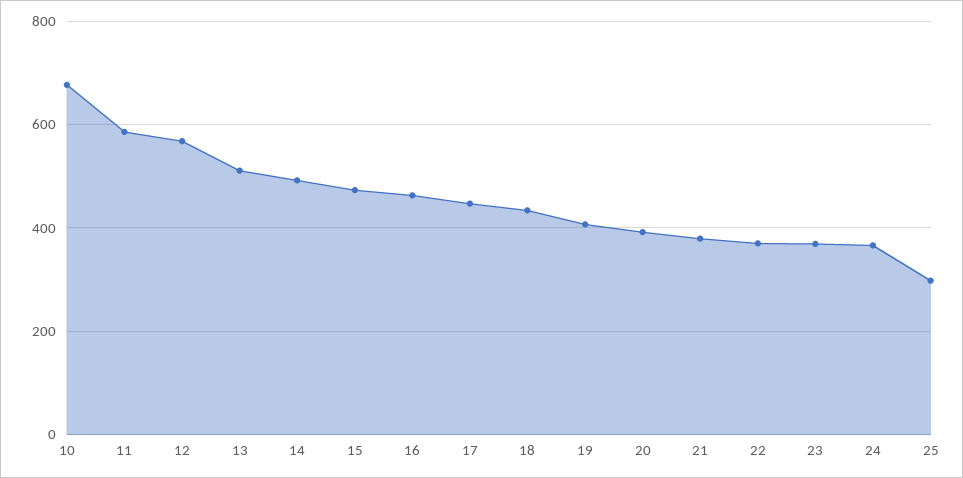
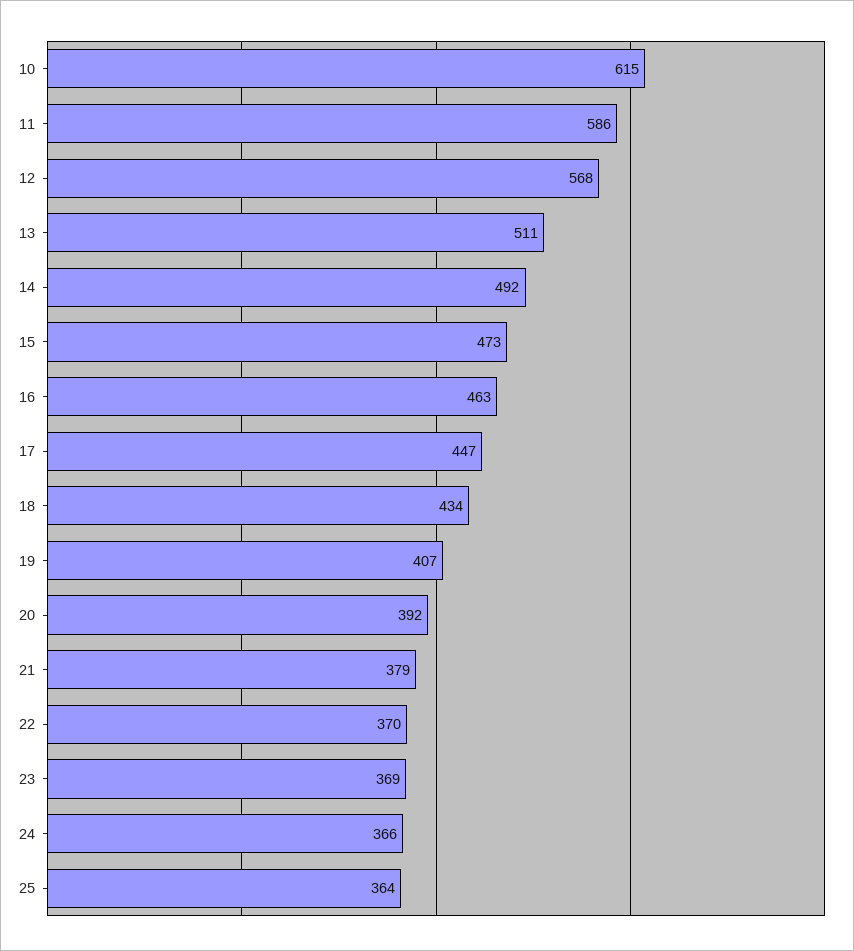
  {
-   "10": 680,
+   "10": 615,
    "11": 586,
    "12": 568,
    "13": 511,
    "14": 492,
    "15": 473,
    "16": 463,
    "17": 447,
    "18": 434,
    "19": 407,
    "20": 392,
    "21": 379,
    "22": 370,
    "23": 369,
    "24": 366,
-   "25": 300
+   "25": 364
  }

